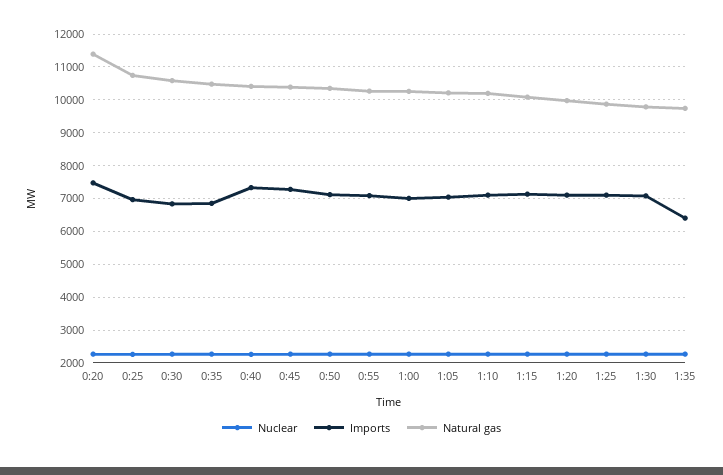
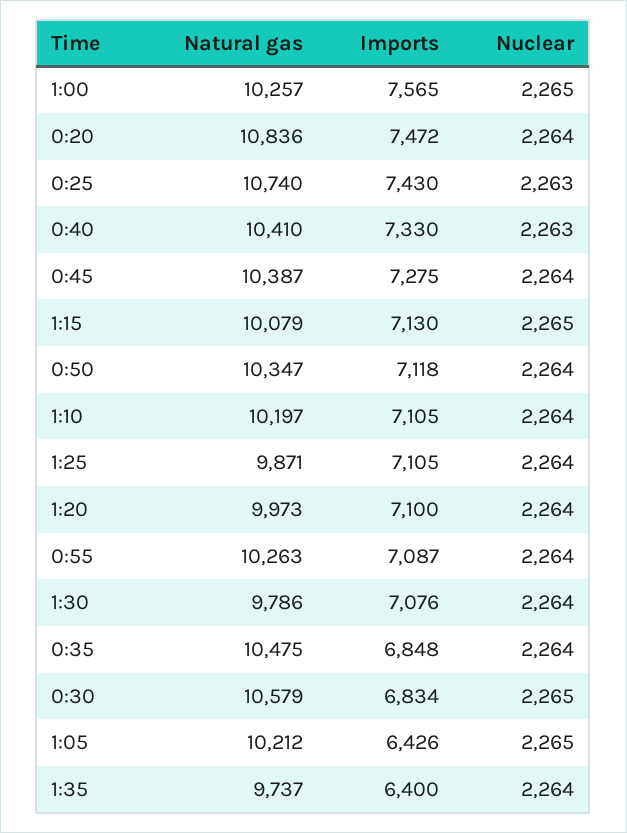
  {
    "Nuclear": {
      "0:20": 2264,
      "0:25": 2263,
      "0:30": 2265,
      "0:35": 2264,
      "0:40": 2263,
      "0:45": 2264,
      "0:50": 2264,
      "0:55": 2264,
      "1:00": 2265,
      "1:05": 2265,
      "1:10": 2264,
      "1:15": 2265,
      "1:20": 2264,
      "1:25": 2264,
      "1:30": 2264,
      "1:35": 2264
    },
    "Imports": {
      "0:20": 7472,
-     "0:25": 7000,
+     "0:25": 7430,
      "0:30": 6834,
      "0:35": 6848,
      "0:40": 7330,
      "0:45": 7275,
      "0:50": 7118,
      "0:55": 7087,
-     "1:00": 7000,
+     "1:00": 7565,
-     "1:05": 7000,
+     "1:05": 6426,
      "1:10": 7105,
      "1:15": 7130,
      "1:20": 7100,
      "1:25": 7105,
      "1:30": 7076,
      "1:35": 6400
    },
    "Natural gas": {
-     "0:20": 11400,
+     "0:20": 10836,
      "0:25": 10740,
      "0:30": 10579,
      "0:35": 10475,
      "0:40": 10410,
      "0:45": 10387,
      "0:50": 10347,
      "0:55": 10263,
      "1:00": 10257,
      "1:05": 10212,
      "1:10": 10197,
      "1:15": 10079,
      "1:20": 9973,
      "1:25": 9871,
      "1:30": 9786,
      "1:35": 9737
    }
  }

